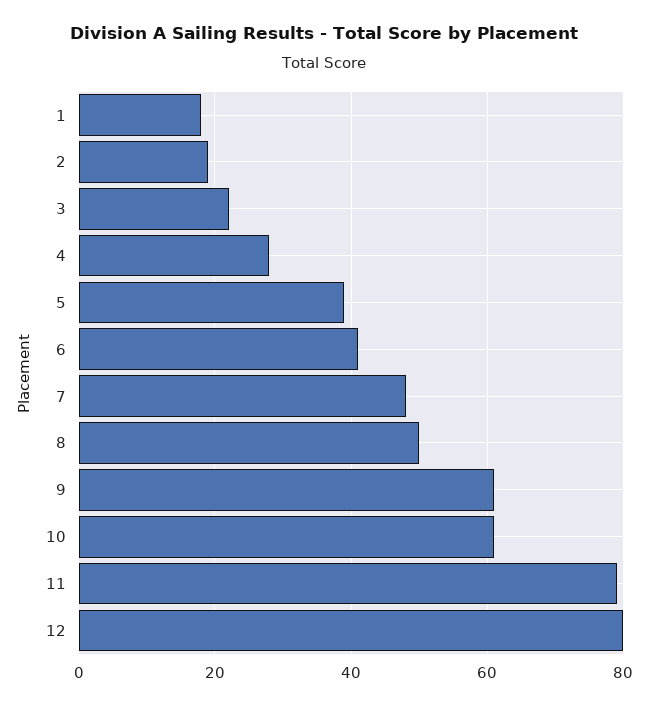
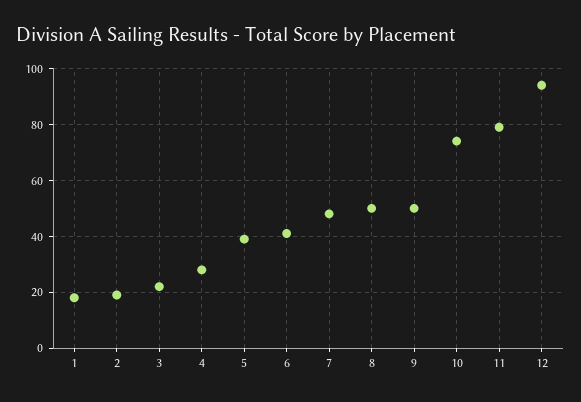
  {
    "1": 20,
    "2": 20,
    "3": 20,
    "4": 30,
    "5": 40,
    "6": 40,
    "7": 50,
    "8": 50,
-   "9": 60,
+   "9": 50,
-   "10": 60,
+   "10": 75,
    "11": 80,
-   "12": 80
+   "12": 95
  }

